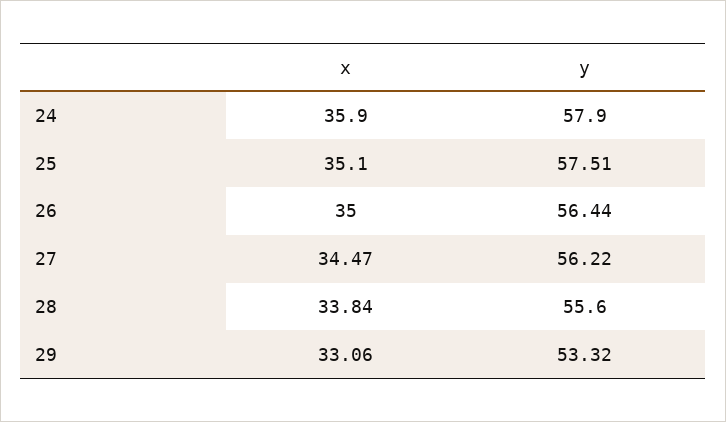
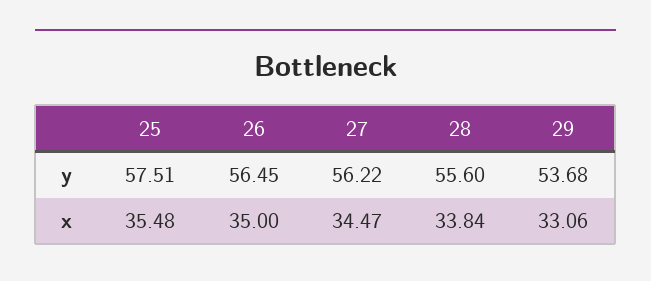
  {
    "x": {
-     "24": 35.9,
-     "25": 35.1,
+     "25": 35.48,
      "26": 35,
      "27": 34.47,
      "28": 33.84,
      "29": 33.06
    },
    "y": {
-     "24": 57.9,
      "25": 57.51,
-     "26": 56.44,
+     "26": 56.45,
      "27": 56.22,
      "28": 55.6,
-     "29": 53.32
+     "29": 53.68
    }
  }

